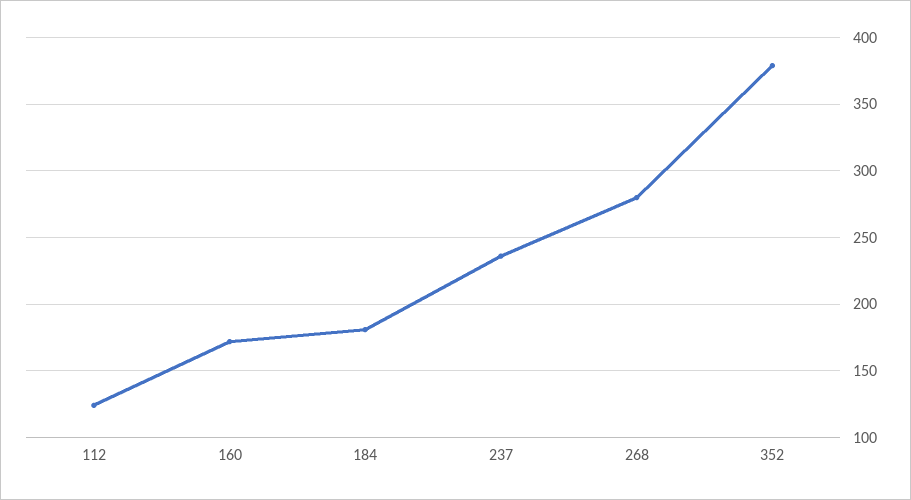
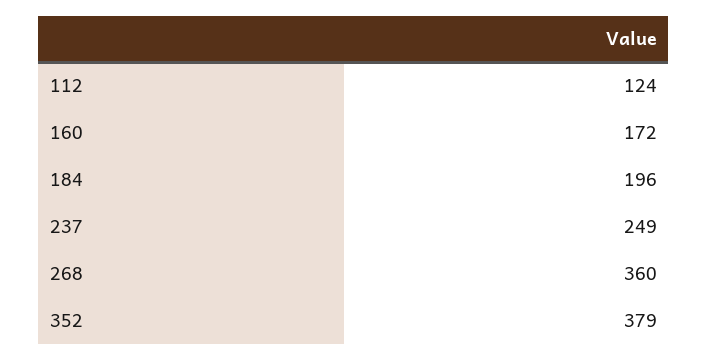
  {
    "112": 124,
    "160": 172,
-   "184": 180,
+   "184": 196,
-   "237": 235,
+   "237": 249,
-   "268": 280,
+   "268": 360,
    "352": 379
  }

